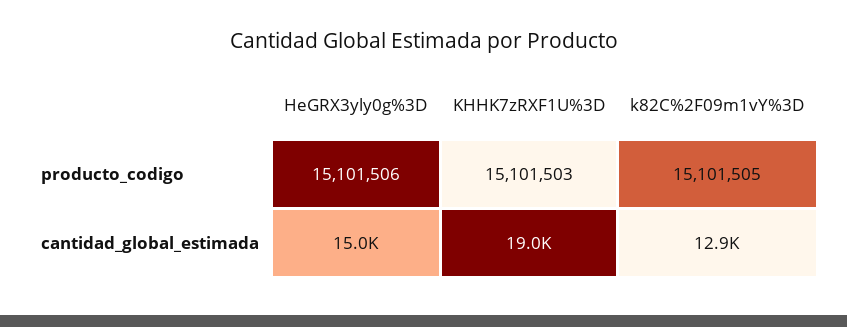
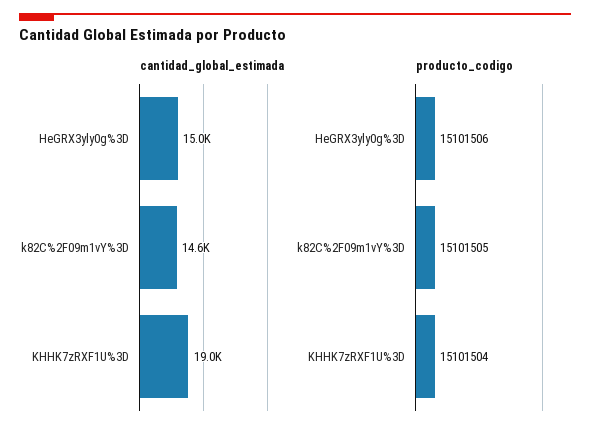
  {
    "producto_codigo": {
      "HeGRX3yly0g%3D": 15101506,
-     "KHHK7zRXF1U%3D": 15101503,
+     "KHHK7zRXF1U%3D": 15101504,
      "k82C%2F09m1vY%3D": 15101505
    },
    "cantidad_global_estimada": {
      "HeGRX3yly0g%3D": 15000,
      "KHHK7zRXF1U%3D": 19000,
-     "k82C%2F09m1vY%3D": 12900
+     "k82C%2F09m1vY%3D": 14600
    }
  }

